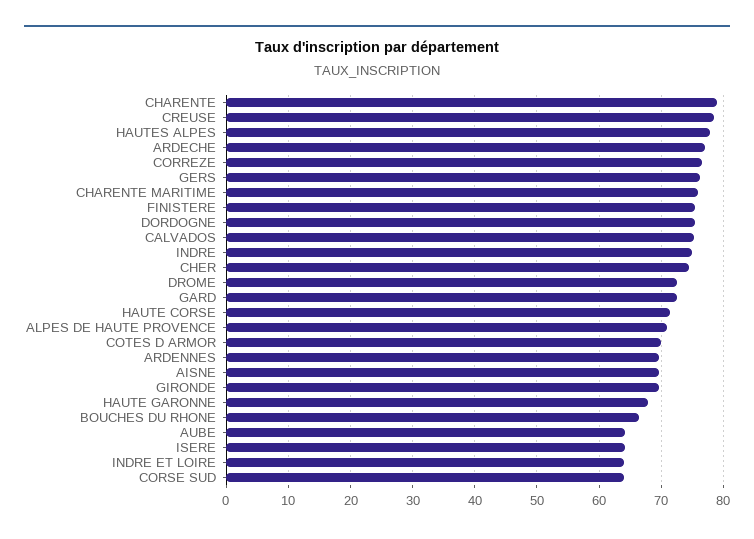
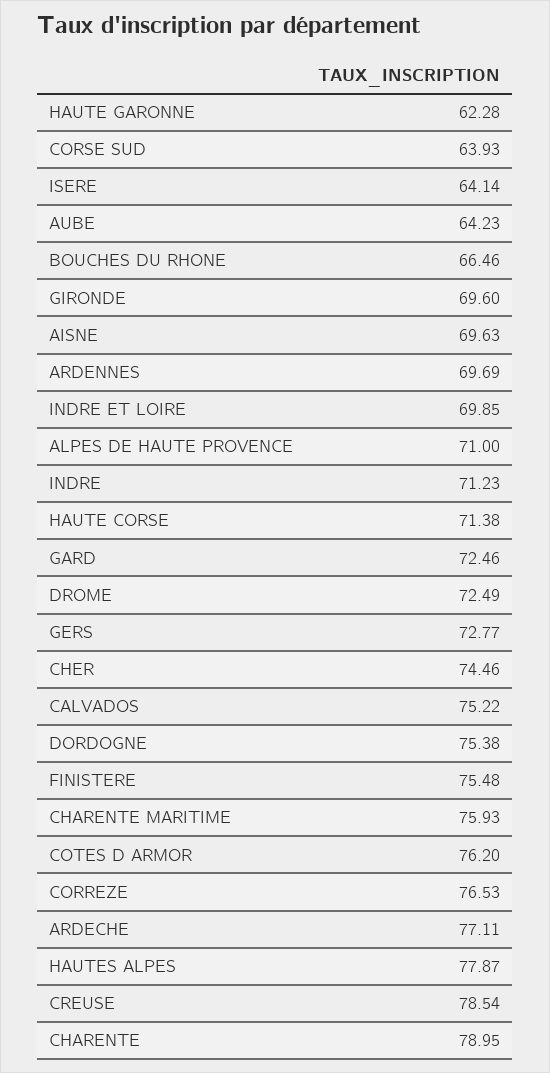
  {
    "CHARENTE": 78.95,
    "CREUSE": 78.54,
    "HAUTES ALPES": 77.87,
    "ARDECHE": 77.11,
    "CORREZE": 76.53,
-   "GERS": 76,
+   "GERS": 72.77,
    "CHARENTE MARITIME": 75.93,
    "FINISTERE": 75.48,
    "DORDOGNE": 75.38,
    "CALVADOS": 75.22,
-   "INDRE": 75,
+   "INDRE": 71.23,
    "CHER": 74.46,
    "DROME": 72.49,
    "GARD": 72.46,
    "HAUTE CORSE": 71.38,
    "ALPES DE HAUTE PROVENCE": 71,
-   "COTES D ARMOR": 70,
+   "COTES D ARMOR": 76.2,
    "ARDENNES": 69.69,
    "AISNE": 69.63,
    "GIRONDE": 69.6,
-   "HAUTE GARONNE": 68,
+   "HAUTE GARONNE": 62.28,
    "BOUCHES DU RHONE": 66.46,
    "AUBE": 64.23,
    "ISERE": 64.14,
-   "INDRE ET LOIRE": 64,
+   "INDRE ET LOIRE": 69.85,
    "CORSE SUD": 63.93
  }

